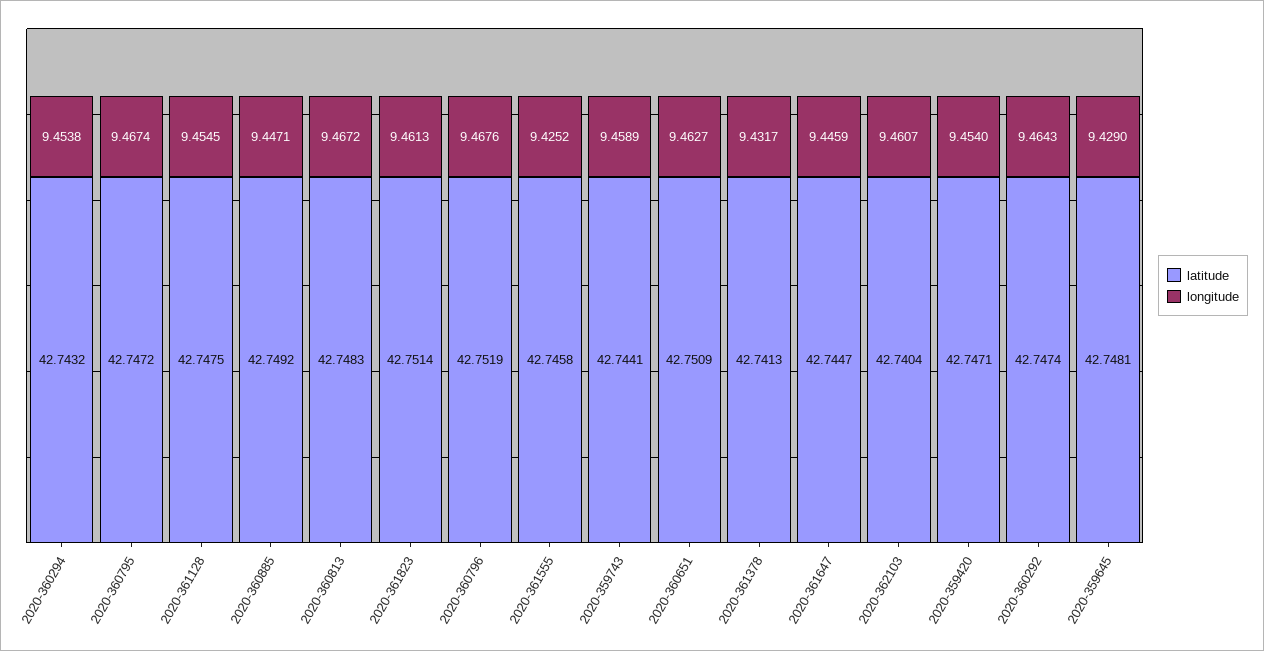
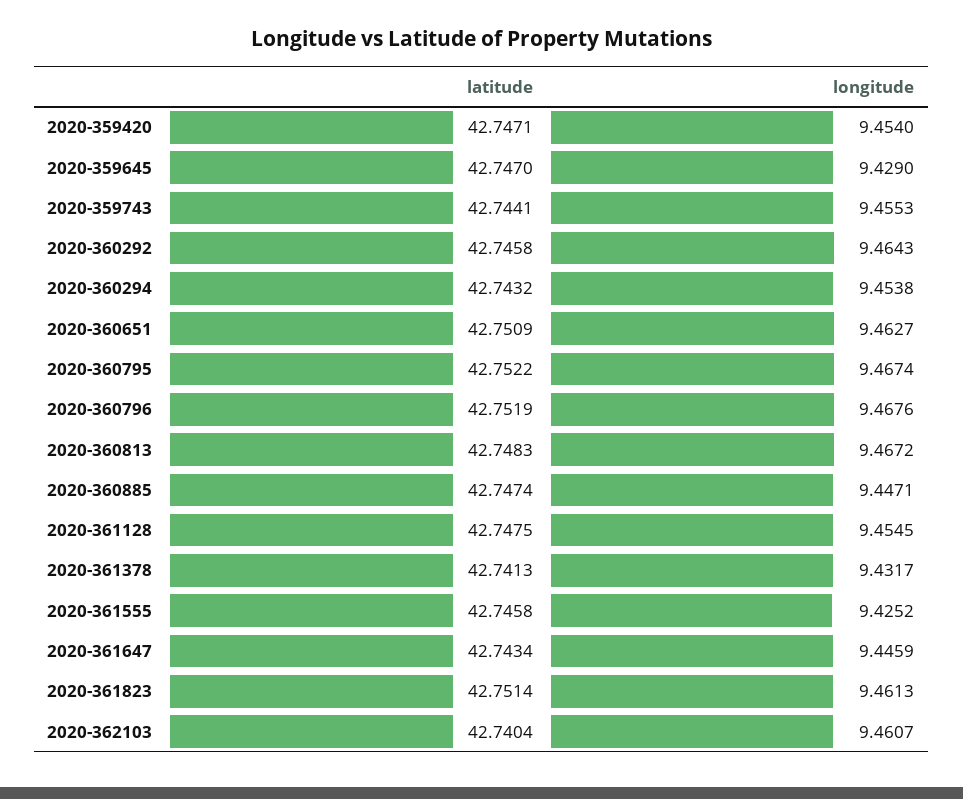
  {
    "latitude": {
      "2020-360294": 42.7432,
-     "2020-360795": 42.7472,
+     "2020-360795": 42.7522,
      "2020-361128": 42.7475,
-     "2020-360885": 42.7492,
+     "2020-360885": 42.7474,
      "2020-360813": 42.7483,
      "2020-361823": 42.7514,
      "2020-360796": 42.7519,
      "2020-361555": 42.7458,
      "2020-359743": 42.7441,
      "2020-360651": 42.7509,
      "2020-361378": 42.7413,
-     "2020-361647": 42.7447,
+     "2020-361647": 42.7434,
      "2020-362103": 42.7404,
      "2020-359420": 42.7471,
-     "2020-360292": 42.7474,
+     "2020-360292": 42.7458,
-     "2020-359645": 42.7481
+     "2020-359645": 42.747
    },
    "longitude": {
      "2020-360294": 9.4538,
      "2020-360795": 9.4674,
      "2020-361128": 9.4545,
      "2020-360885": 9.4471,
      "2020-360813": 9.4672,
      "2020-361823": 9.4613,
      "2020-360796": 9.4676,
      "2020-361555": 9.4252,
-     "2020-359743": 9.4589,
+     "2020-359743": 9.4553,
      "2020-360651": 9.4627,
      "2020-361378": 9.4317,
      "2020-361647": 9.4459,
      "2020-362103": 9.4607,
      "2020-359420": 9.454,
      "2020-360292": 9.4643,
      "2020-359645": 9.429
    }
  }

